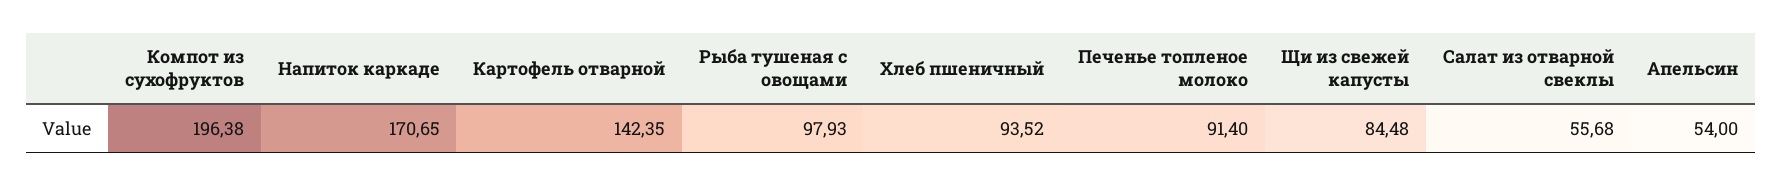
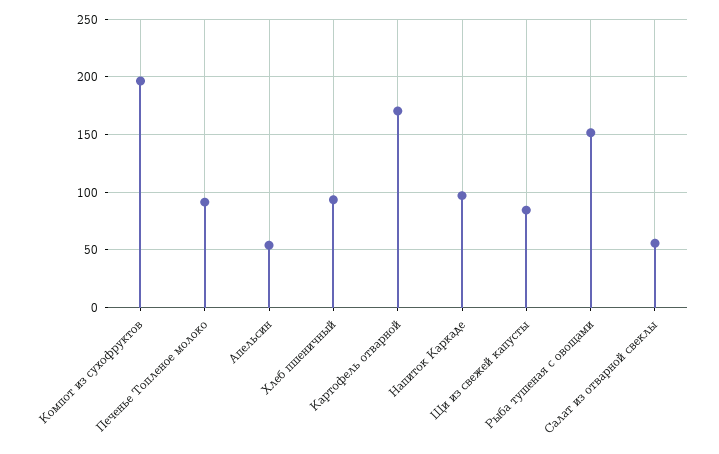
  {
    "Компот из сухофруктов": 196.38,
-   "Напиток каркаде": 170.65,
+   "Напиток каркаде": 100,
-   "Картофель отварной": 142.35,
+   "Картофель отварной": 170,
-   "Рыба тушеная с овощами": 97.93,
+   "Рыба тушеная с овощами": 150,
    "Хлеб пшеничный": 93.52,
    "Печенье топленое молоко": 91.4,
    "Щи из свежей капусты": 84.48,
    "Салат из отварной свеклы": 55.68,
    "Апельсин": 54
  }

